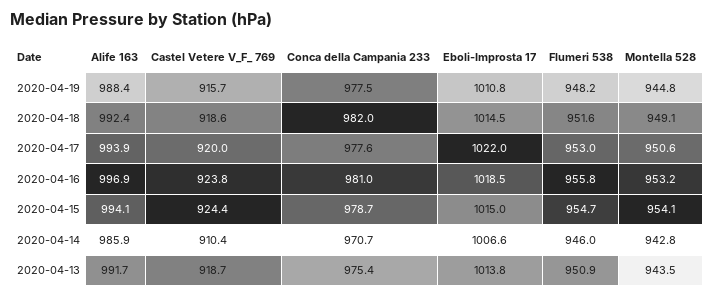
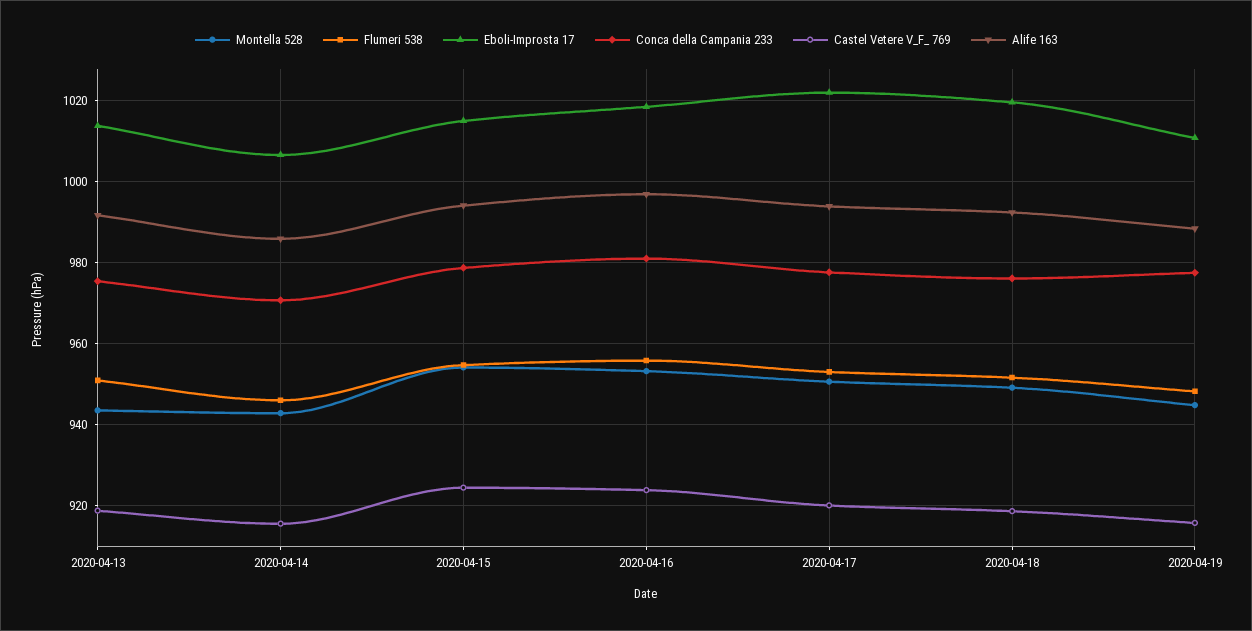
  {
    "Alife 163": {
      "2020-04-19": 988.4,
      "2020-04-18": 992.4,
      "2020-04-17": 993.9,
      "2020-04-16": 996.9,
      "2020-04-15": 994.1,
      "2020-04-14": 985.9,
      "2020-04-13": 991.7
    },
    "Castel Vetere V_F_ 769": {
      "2020-04-19": 915.7,
      "2020-04-18": 918.6,
      "2020-04-17": 920,
      "2020-04-16": 923.8,
      "2020-04-15": 924.4,
-     "2020-04-14": 910.4,
+     "2020-04-14": 916,
      "2020-04-13": 918.7
    },
    "Conca della Campania 233": {
      "2020-04-19": 977.5,
-     "2020-04-18": 982,
+     "2020-04-18": 976,
      "2020-04-17": 977.6,
      "2020-04-16": 981,
      "2020-04-15": 978.7,
      "2020-04-14": 970.7,
      "2020-04-13": 975.4
    },
    "Eboli-Improsta 17": {
      "2020-04-19": 1010.8,
-     "2020-04-18": 1014.5,
+     "2020-04-18": 1020,
      "2020-04-17": 1022,
      "2020-04-16": 1018.5,
      "2020-04-15": 1015,
      "2020-04-14": 1006.6,
      "2020-04-13": 1013.8
    },
    "Flumeri 538": {
      "2020-04-19": 948.2,
      "2020-04-18": 951.6,
      "2020-04-17": 953,
      "2020-04-16": 955.8,
      "2020-04-15": 954.7,
      "2020-04-14": 946,
      "2020-04-13": 950.9
    },
    "Montella 528": {
      "2020-04-19": 944.8,
      "2020-04-18": 949.1,
      "2020-04-17": 950.6,
      "2020-04-16": 953.2,
      "2020-04-15": 954.1,
      "2020-04-14": 942.8,
      "2020-04-13": 943.5
    }
  }

